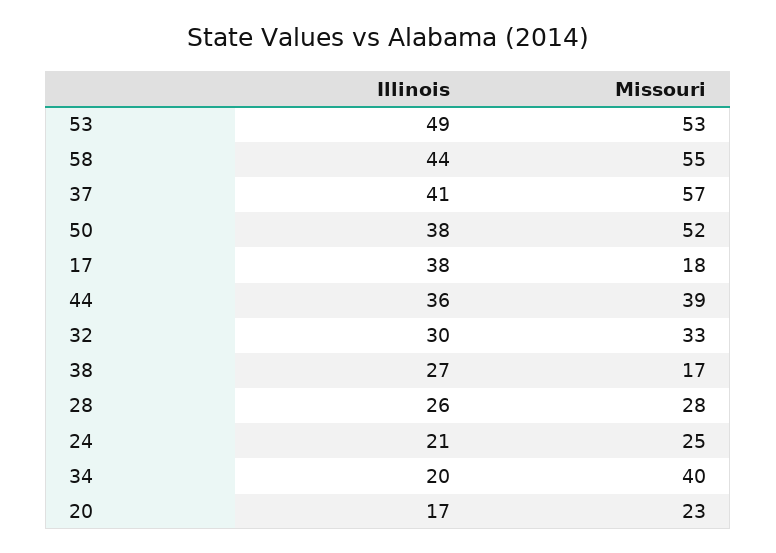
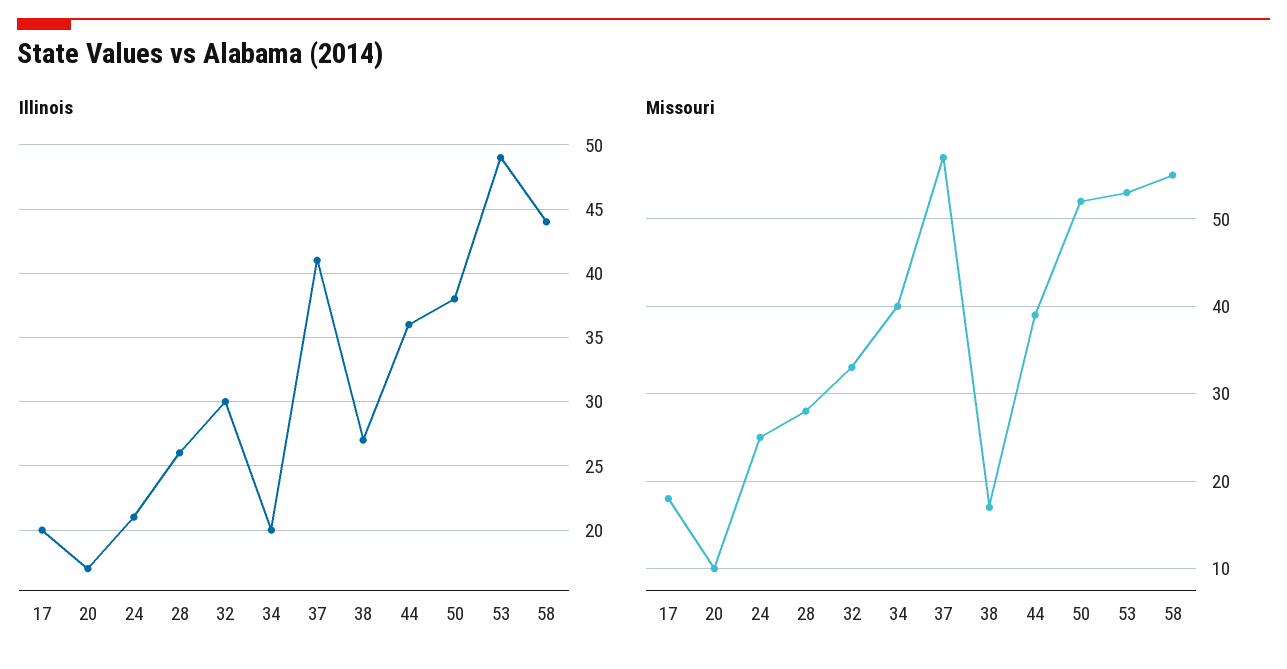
  {
    "Illinois": {
      "53": 49,
      "58": 44,
      "37": 41,
      "50": 38,
-     "17": 38,
+     "17": 20,
      "44": 36,
      "32": 30,
      "38": 27,
      "28": 26,
      "24": 21,
      "34": 20,
      "20": 17
    },
    "Missouri": {
      "53": 53,
      "58": 55,
      "37": 57,
      "50": 52,
      "17": 18,
      "44": 39,
      "32": 33,
      "38": 17,
      "28": 28,
      "24": 25,
      "34": 40,
-     "20": 23
+     "20": 10
    }
  }

